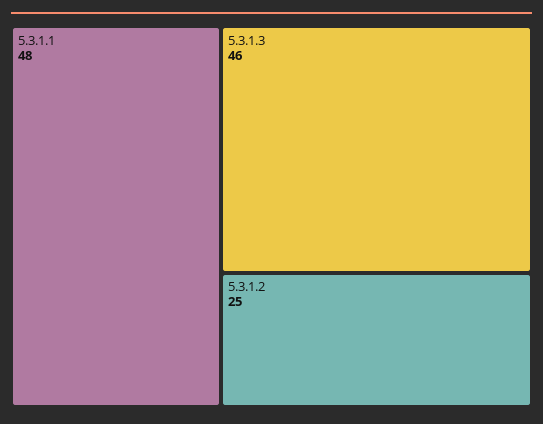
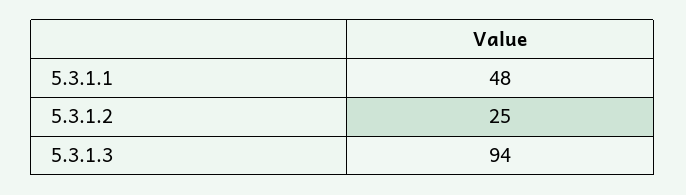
  {
    "5.3.1.1": 48,
-   "5.3.1.3": 46,
+   "5.3.1.3": 94,
    "5.3.1.2": 25
  }

